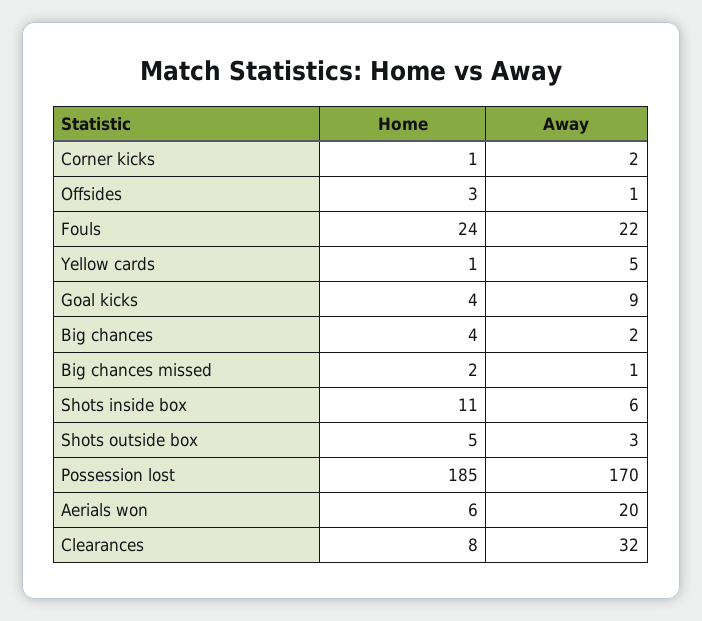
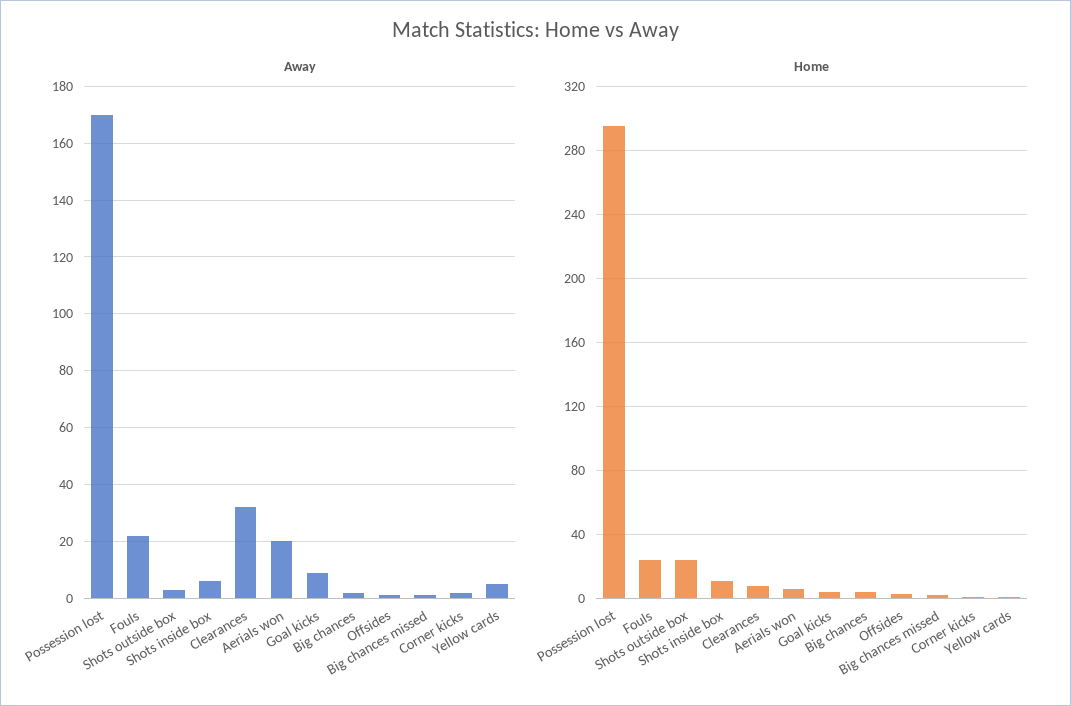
  {
    "Home": {
      "Corner kicks": 1,
      "Offsides": 3,
      "Fouls": 24,
      "Yellow cards": 1,
      "Goal kicks": 4,
      "Big chances": 4,
      "Big chances missed": 2,
      "Shots inside box": 11,
-     "Shots outside box": 5,
+     "Shots outside box": 25,
-     "Possession lost": 185,
+     "Possession lost": 295,
      "Aerials won": 6,
      "Clearances": 8
    },
    "Away": {
      "Corner kicks": 2,
      "Offsides": 1,
      "Fouls": 22,
      "Yellow cards": 5,
      "Goal kicks": 9,
      "Big chances": 2,
      "Big chances missed": 1,
      "Shots inside box": 6,
      "Shots outside box": 3,
      "Possession lost": 170,
      "Aerials won": 20,
      "Clearances": 32
    }
  }

